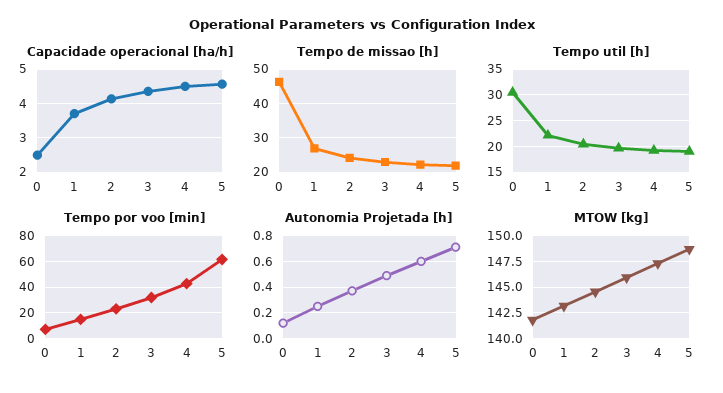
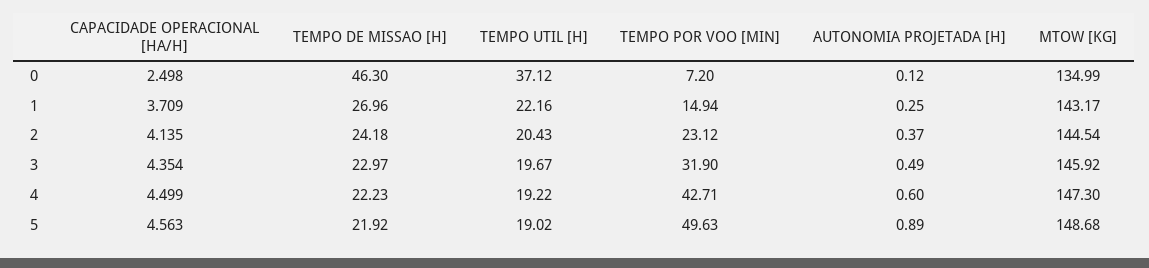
  {
    "Capacidade operacional [ha/h]": {
      "0": 2.498,
      "1": 3.709,
      "2": 4.135,
      "3": 4.354,
      "4": 4.499,
      "5": 4.563
    },
    "Tempo de missao [h]": {
      "0": 46.3,
      "1": 26.96,
      "2": 24.18,
      "3": 22.97,
      "4": 22.23,
      "5": 21.92
    },
    "Tempo util [h]": {
-     "0": 30,
+     "0": 37.12,
      "1": 22.16,
      "2": 20.43,
      "3": 19.67,
      "4": 19.22,
      "5": 19.02
    },
    "Tempo por voo [min]": {
      "0": 7.2,
      "1": 14.94,
      "2": 23.12,
      "3": 31.9,
      "4": 42.71,
-     "5": 60
+     "5": 49.63
    },
    "Autonomia Projetada [h]": {
      "0": 0.12,
      "1": 0.25,
      "2": 0.37,
      "3": 0.49,
      "4": 0.6,
-     "5": 0.7
+     "5": 0.89
    },
    "MTOW [kg]": {
-     "0": 142.5,
+     "0": 134.99,
      "1": 143.17,
      "2": 144.54,
      "3": 145.92,
      "4": 147.3,
      "5": 148.68
    }
  }

